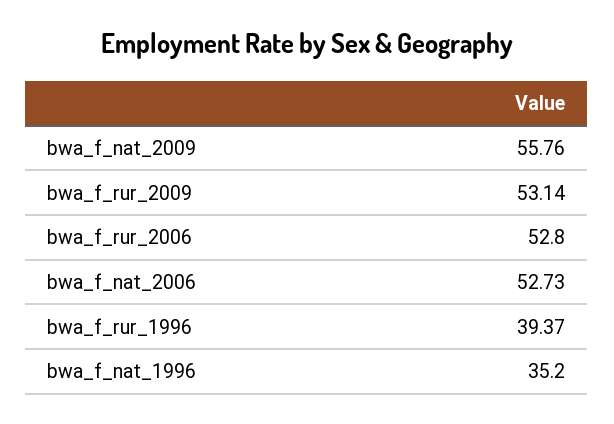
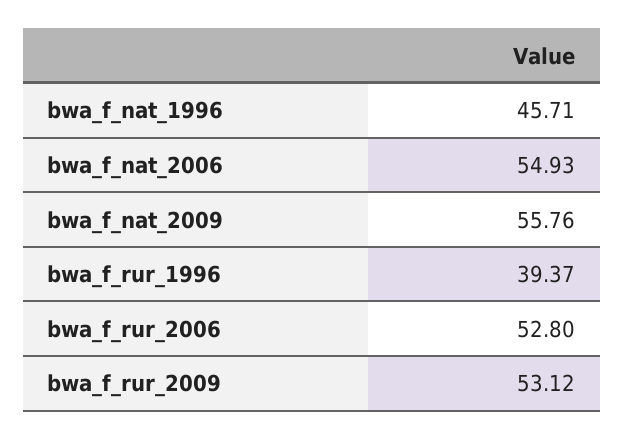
  {
    "bwa_f_nat_2009": 55.76,
-   "bwa_f_rur_2009": 53.14,
+   "bwa_f_rur_2009": 53.12,
    "bwa_f_rur_2006": 52.8,
-   "bwa_f_nat_2006": 52.73,
+   "bwa_f_nat_2006": 54.93,
    "bwa_f_rur_1996": 39.37,
-   "bwa_f_nat_1996": 35.2
+   "bwa_f_nat_1996": 45.71
  }

